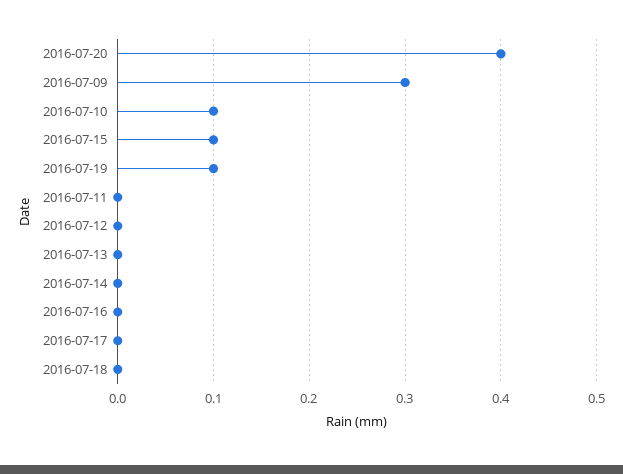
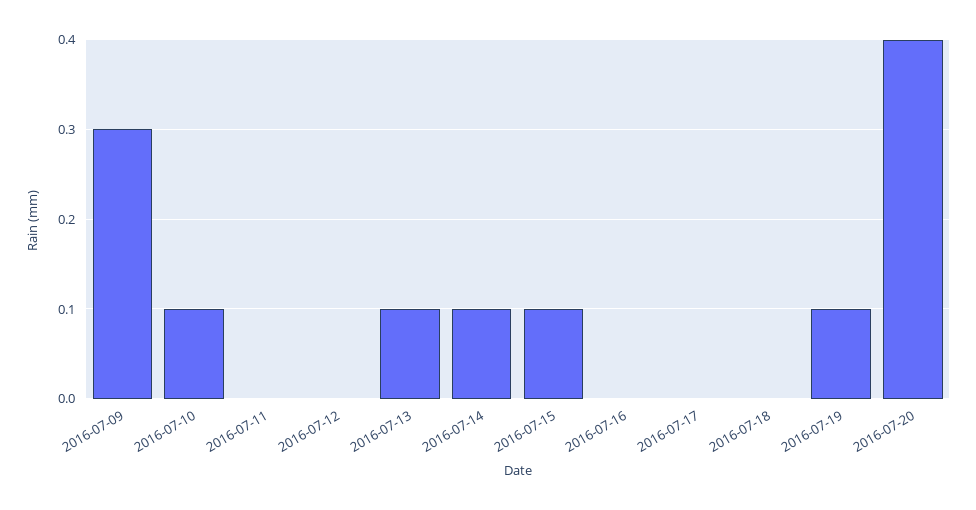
  {
    "2016-07-20": 0.4,
    "2016-07-09": 0.3,
    "2016-07-10": 0.1,
    "2016-07-15": 0.1,
    "2016-07-19": 0.1,
    "2016-07-11": 0,
    "2016-07-12": 0,
-   "2016-07-13": 0,
+   "2016-07-13": 0.1,
-   "2016-07-14": 0,
+   "2016-07-14": 0.1,
    "2016-07-16": 0,
    "2016-07-17": 0,
    "2016-07-18": 0
  }

